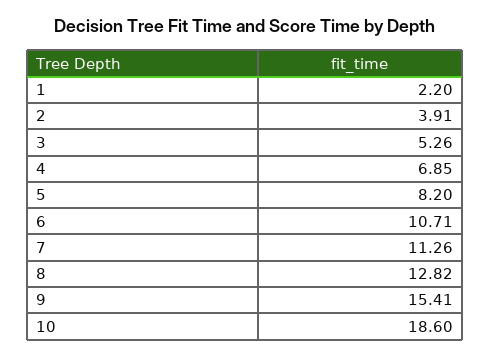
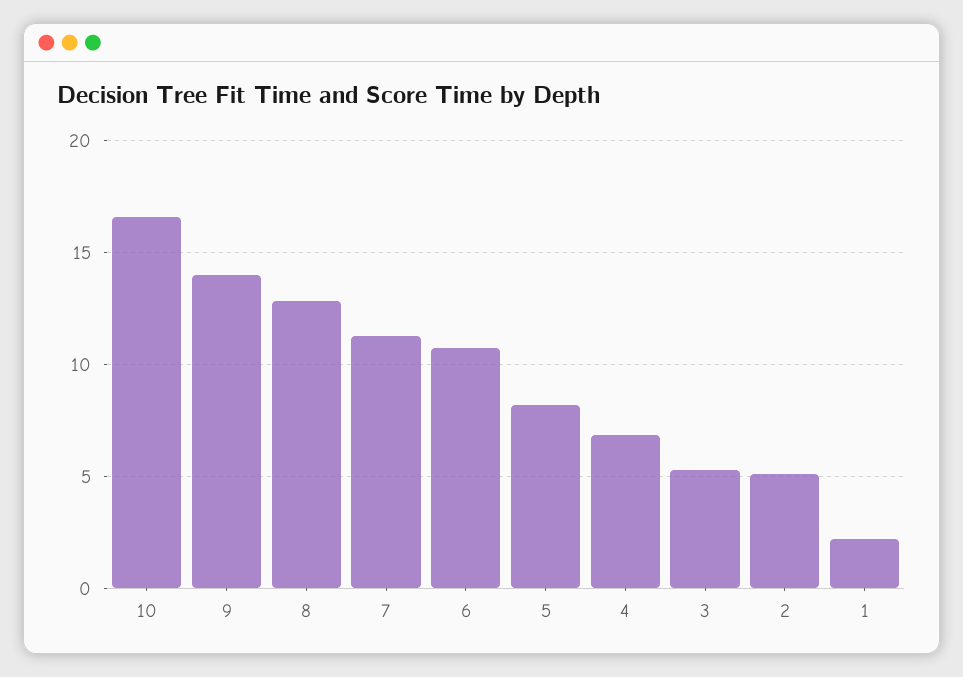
  {
    "1": 2.2,
-   "2": 3.91,
+   "2": 5,
    "3": 5.26,
    "4": 6.85,
    "5": 8.2,
    "6": 10.71,
    "7": 11.26,
    "8": 12.82,
-   "9": 15.41,
+   "9": 14,
-   "10": 18.6
+   "10": 16.5
  }

